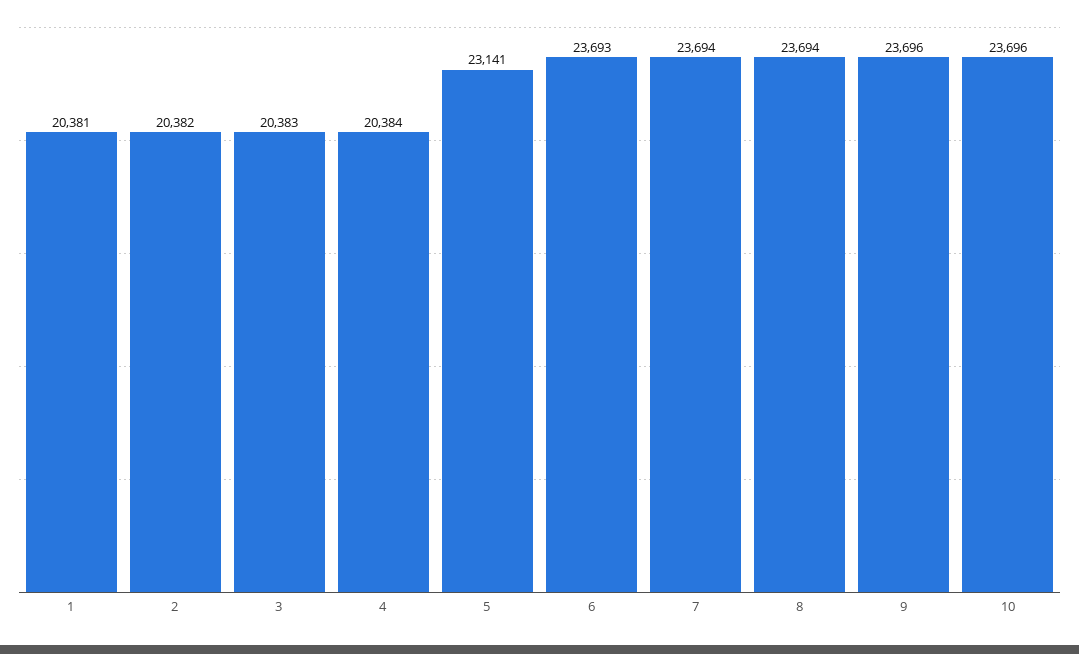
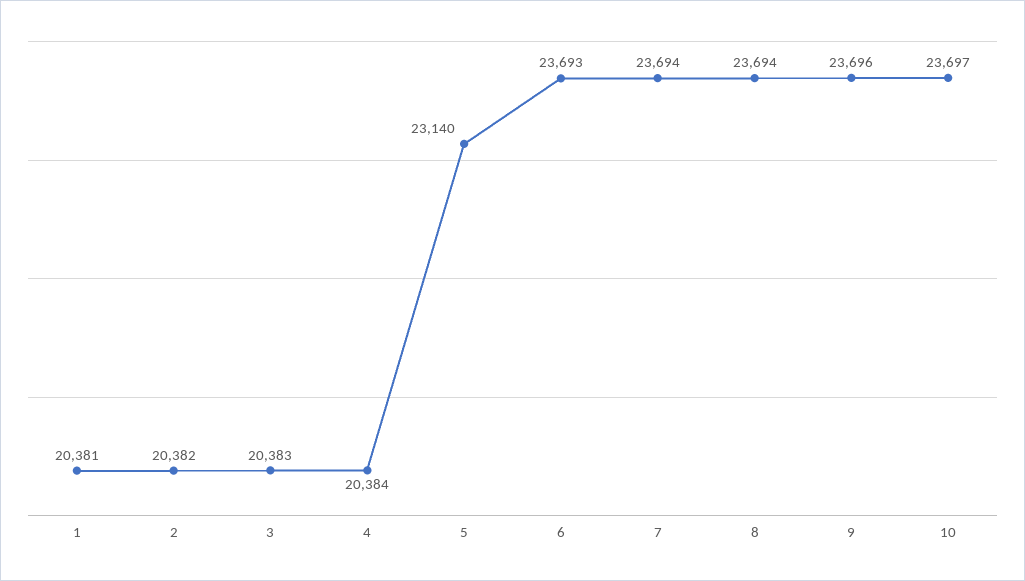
  {
    "1": 20381,
    "2": 20382,
    "3": 20383,
    "4": 20384,
-   "5": 23141,
+   "5": 23140,
    "6": 23693,
    "7": 23694,
    "8": 23694,
    "9": 23696,
-   "10": 23696
+   "10": 23697
  }

